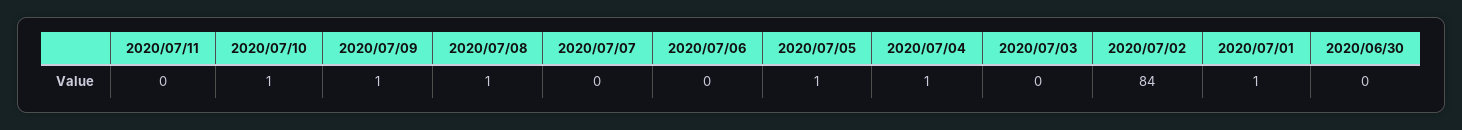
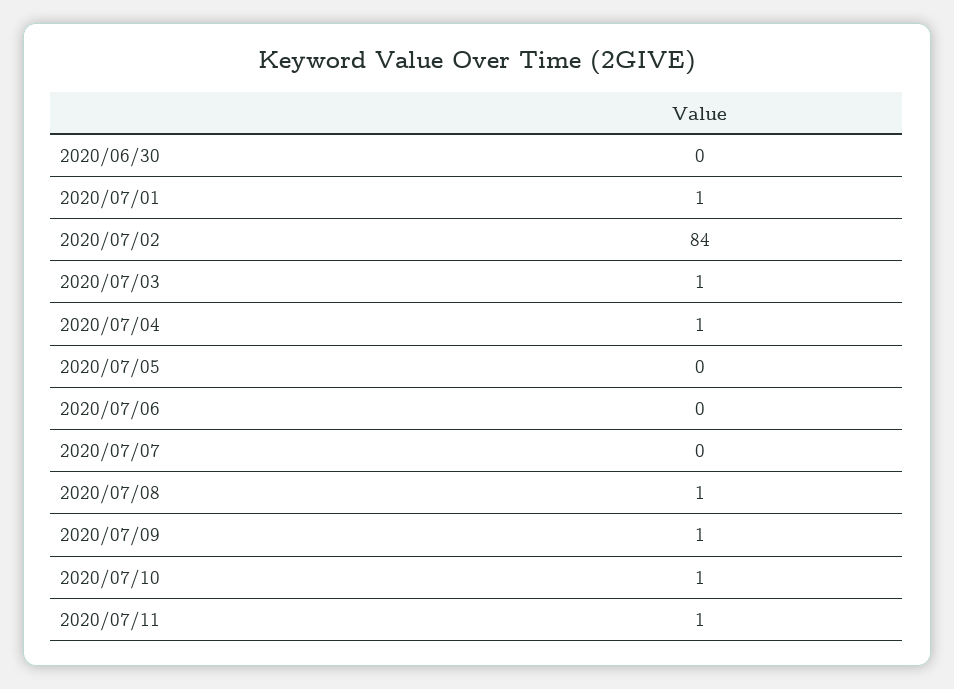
  {
-   "2020/07/11": 0,
+   "2020/07/11": 1,
    "2020/07/10": 1,
    "2020/07/09": 1,
    "2020/07/08": 1,
    "2020/07/07": 0,
    "2020/07/06": 0,
-   "2020/07/05": 1,
+   "2020/07/05": 0,
    "2020/07/04": 1,
-   "2020/07/03": 0,
+   "2020/07/03": 1,
    "2020/07/02": 84,
    "2020/07/01": 1,
    "2020/06/30": 0
  }

